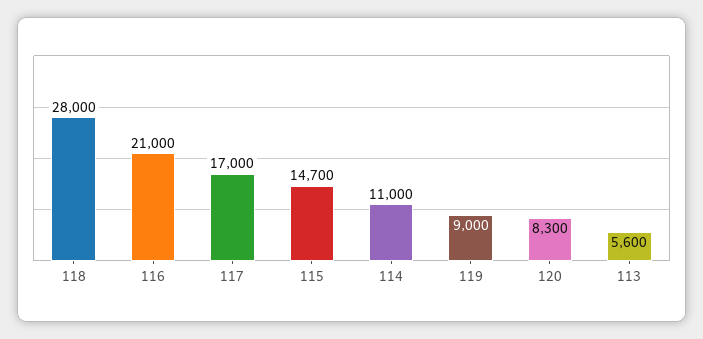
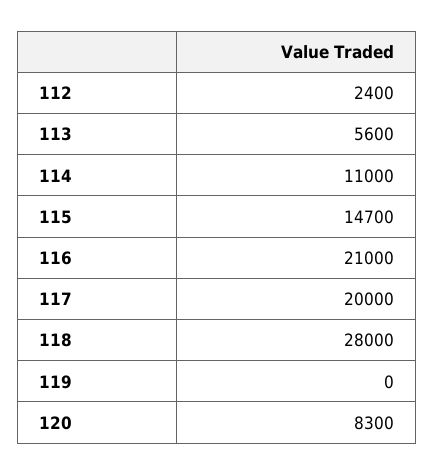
  {
    "118": 28000,
    "116": 21000,
-   "117": 17000,
+   "117": 20000,
    "115": 14700,
    "114": 11000,
-   "119": 9000,
+   "119": 0,
    "120": 8300,
-   "113": 5600
+   "113": 5600,
+   "112": 2400
  }

